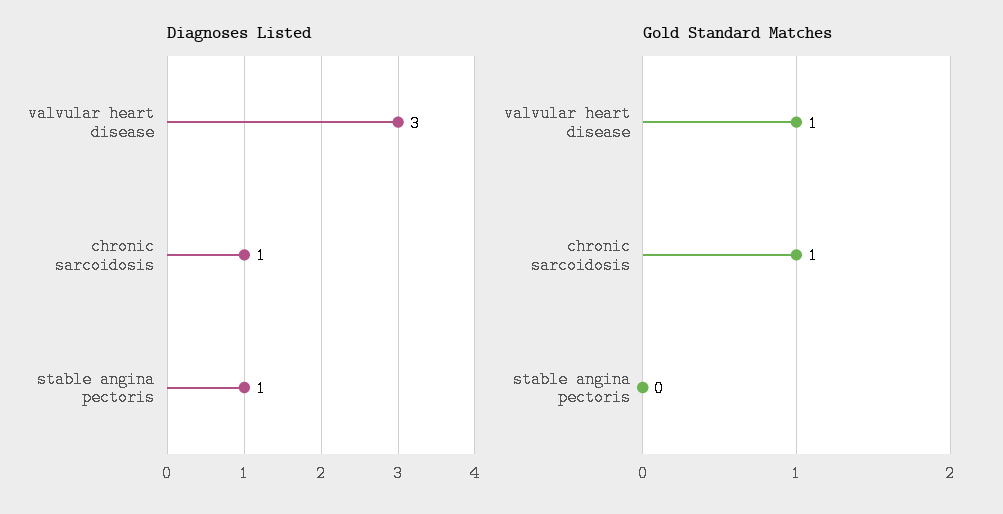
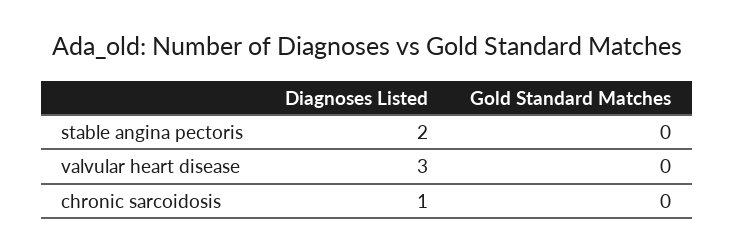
  {
    "Diagnoses Listed": {
      "valvular heart disease": 3,
      "chronic sarcoidosis": 1,
-     "stable angina pectoris": 1
+     "stable angina pectoris": 2
    },
    "Gold Standard Matches": {
-     "valvular heart disease": 1,
+     "valvular heart disease": 0,
-     "chronic sarcoidosis": 1,
+     "chronic sarcoidosis": 0,
      "stable angina pectoris": 0
    }
  }

